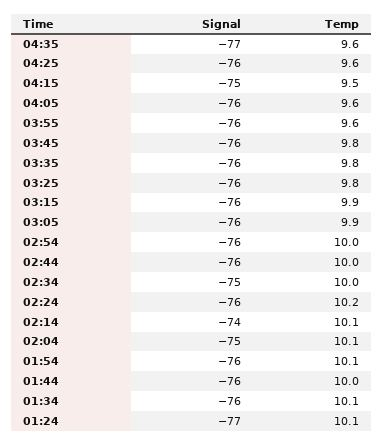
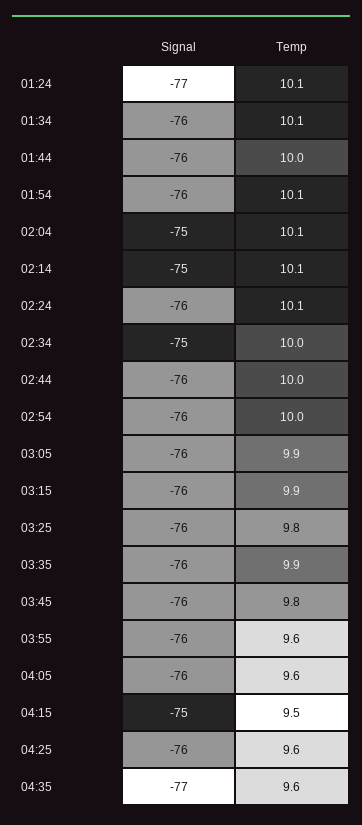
  {
    "Signal": {
      "04:35": -77,
      "04:25": -76,
      "04:15": -75,
      "04:05": -76,
      "03:55": -76,
      "03:45": -76,
      "03:35": -76,
      "03:25": -76,
      "03:15": -76,
      "03:05": -76,
      "02:54": -76,
      "02:44": -76,
      "02:34": -75,
      "02:24": -76,
-     "02:14": -74,
+     "02:14": -75,
      "02:04": -75,
      "01:54": -76,
      "01:44": -76,
      "01:34": -76,
      "01:24": -77
    },
    "Temp": {
      "04:35": 9.6,
      "04:25": 9.6,
      "04:15": 9.5,
      "04:05": 9.6,
      "03:55": 9.6,
      "03:45": 9.8,
-     "03:35": 9.8,
+     "03:35": 9.9,
      "03:25": 9.8,
      "03:15": 9.9,
      "03:05": 9.9,
      "02:54": 10,
      "02:44": 10,
      "02:34": 10,
-     "02:24": 10.2,
+     "02:24": 10.1,
      "02:14": 10.1,
      "02:04": 10.1,
      "01:54": 10.1,
      "01:44": 10,
      "01:34": 10.1,
      "01:24": 10.1
    }
  }

